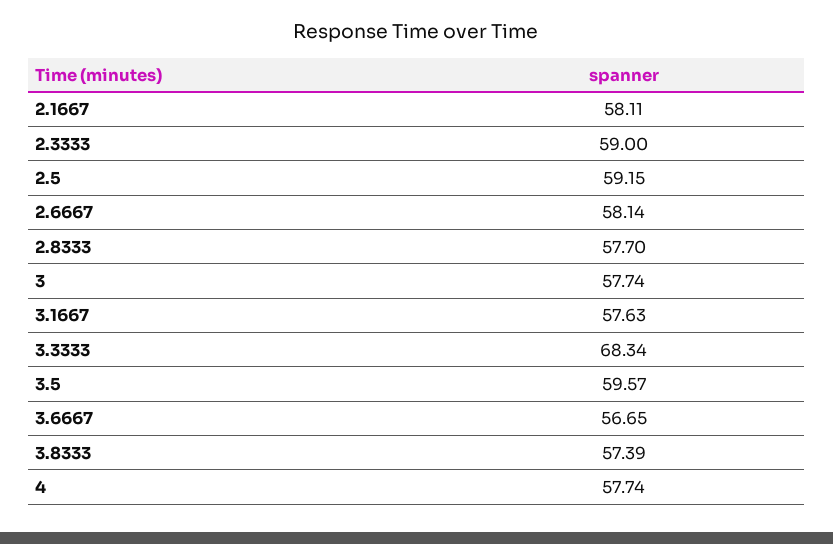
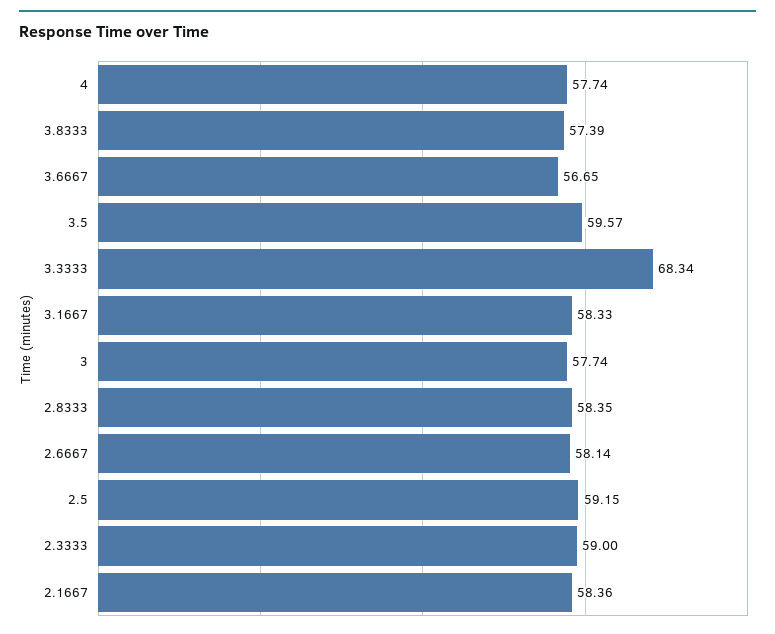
  {
-   "2.1667": 58.11,
+   "2.1667": 58.36,
    "2.3333": 59,
    "2.5": 59.15,
    "2.6667": 58.14,
-   "2.8333": 57.7,
+   "2.8333": 58.35,
    "3": 57.74,
-   "3.1667": 57.63,
+   "3.1667": 58.33,
    "3.3333": 68.34,
    "3.5": 59.57,
    "3.6667": 56.65,
    "3.8333": 57.39,
    "4": 57.74
  }

